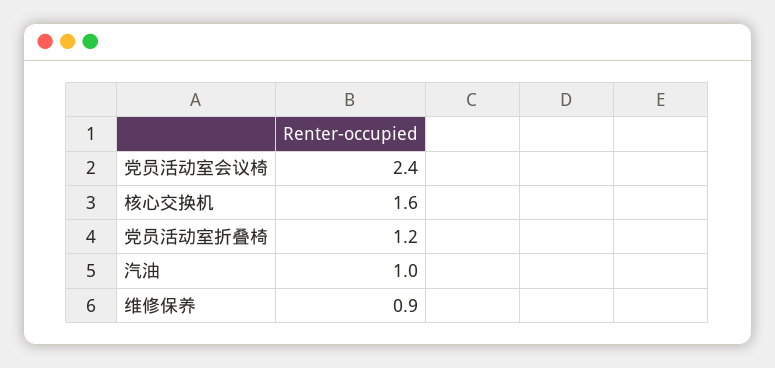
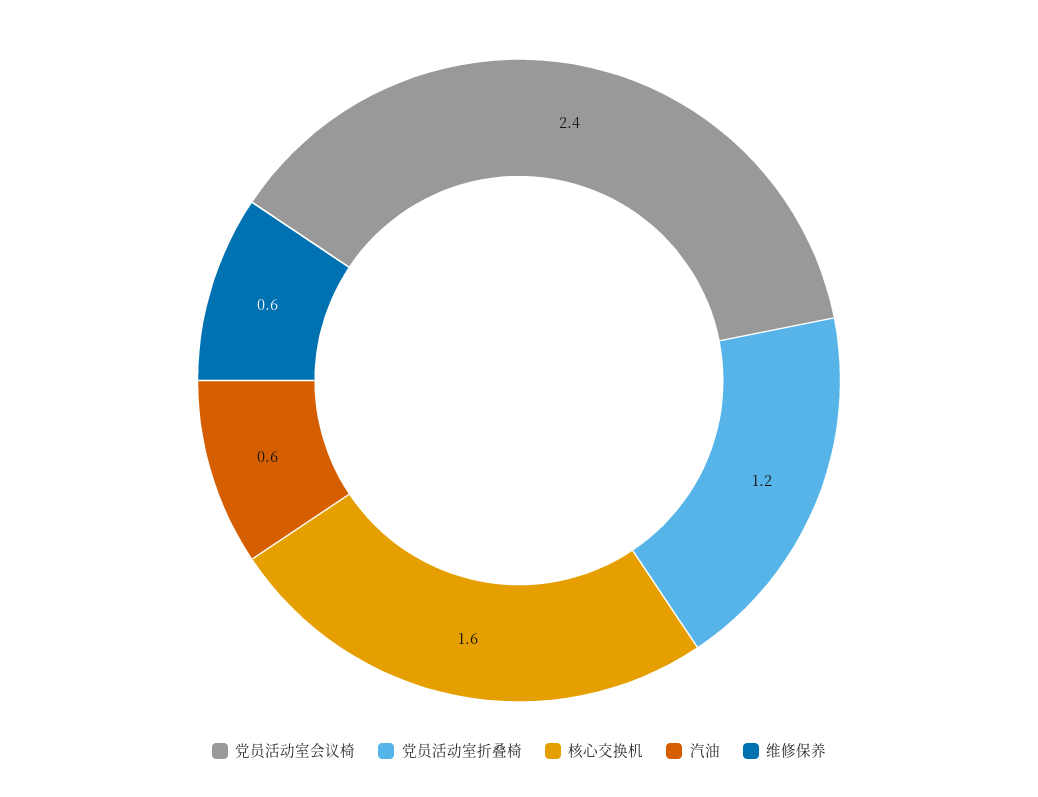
  {
    "党员活动室会议椅": 2.4,
    "核心交换机": 1.6,
    "党员活动室折叠椅": 1.2,
-   "汽油": 1,
+   "汽油": 0.6,
-   "维修保养": 0.9
+   "维修保养": 0.6
  }

